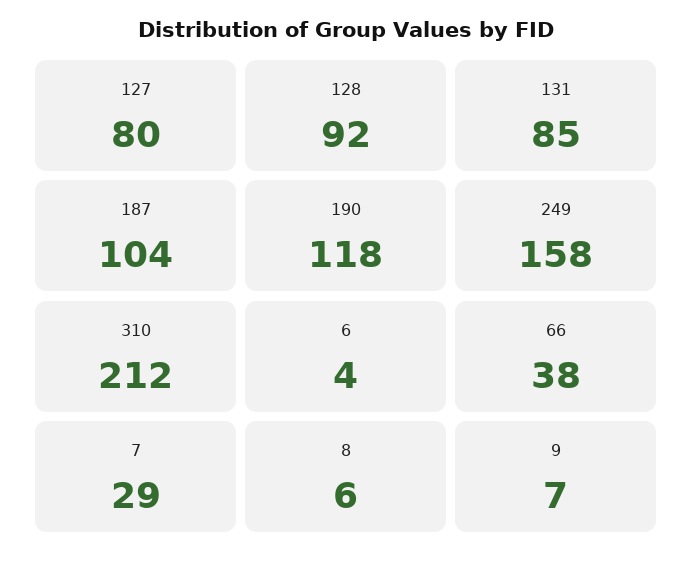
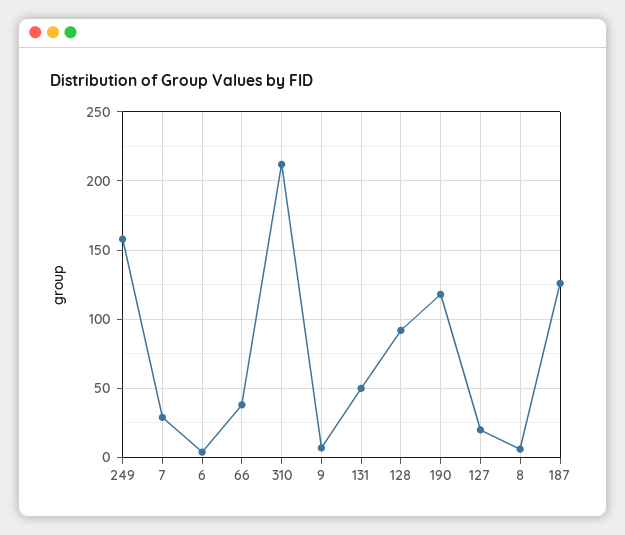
  {
-   "127": 80,
+   "127": 20,
    "128": 92,
-   "131": 85,
+   "131": 50,
-   "187": 104,
+   "187": 125,
    "190": 118,
    "249": 158,
    "310": 212,
    "6": 4,
    "66": 38,
    "7": 29,
    "8": 6,
    "9": 7
  }

